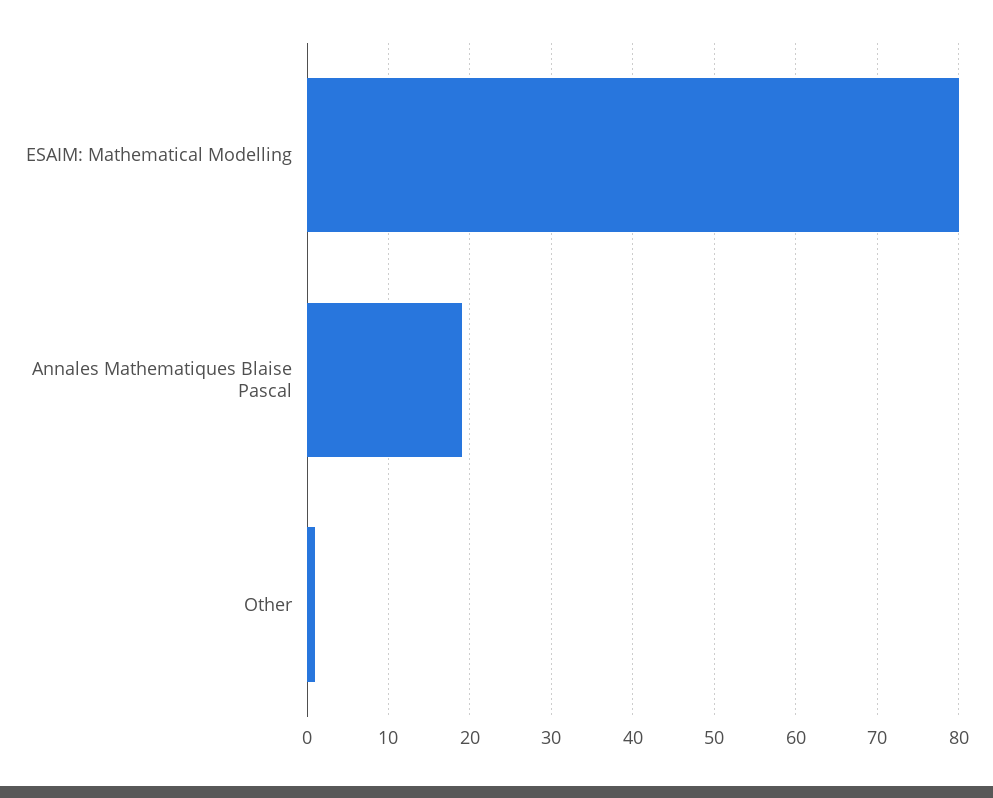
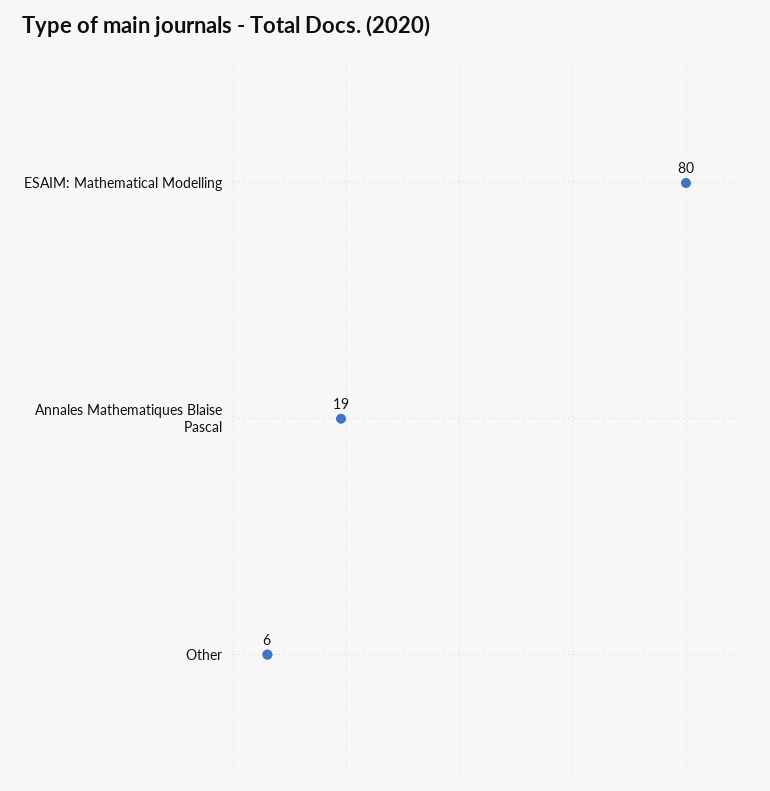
  {
    "ESAIM: Mathematical Modelling": 80,
    "Annales Mathematiques Blaise Pascal": 19,
-   "Other": 1
+   "Other": 6
  }

